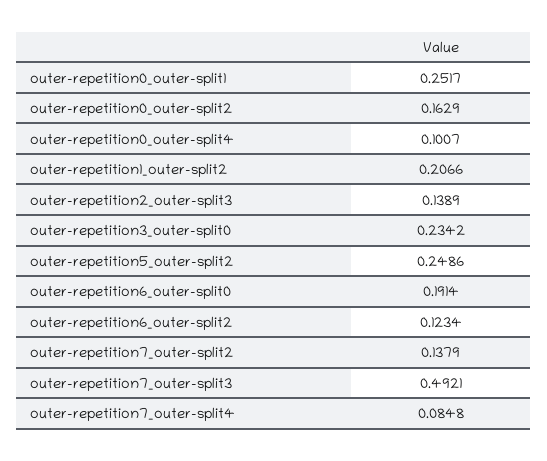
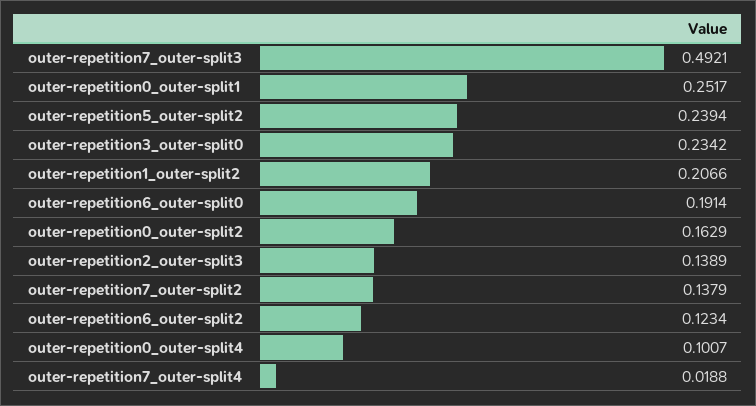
  {
    "outer-repetition0_outer-split1": 0.2517,
    "outer-repetition0_outer-split2": 0.1629,
    "outer-repetition0_outer-split4": 0.1007,
    "outer-repetition1_outer-split2": 0.2066,
    "outer-repetition2_outer-split3": 0.1389,
    "outer-repetition3_outer-split0": 0.2342,
-   "outer-repetition5_outer-split2": 0.2486,
+   "outer-repetition5_outer-split2": 0.2394,
    "outer-repetition6_outer-split0": 0.1914,
    "outer-repetition6_outer-split2": 0.1234,
    "outer-repetition7_outer-split2": 0.1379,
    "outer-repetition7_outer-split3": 0.4921,
-   "outer-repetition7_outer-split4": 0.0848
+   "outer-repetition7_outer-split4": 0.0188
  }

